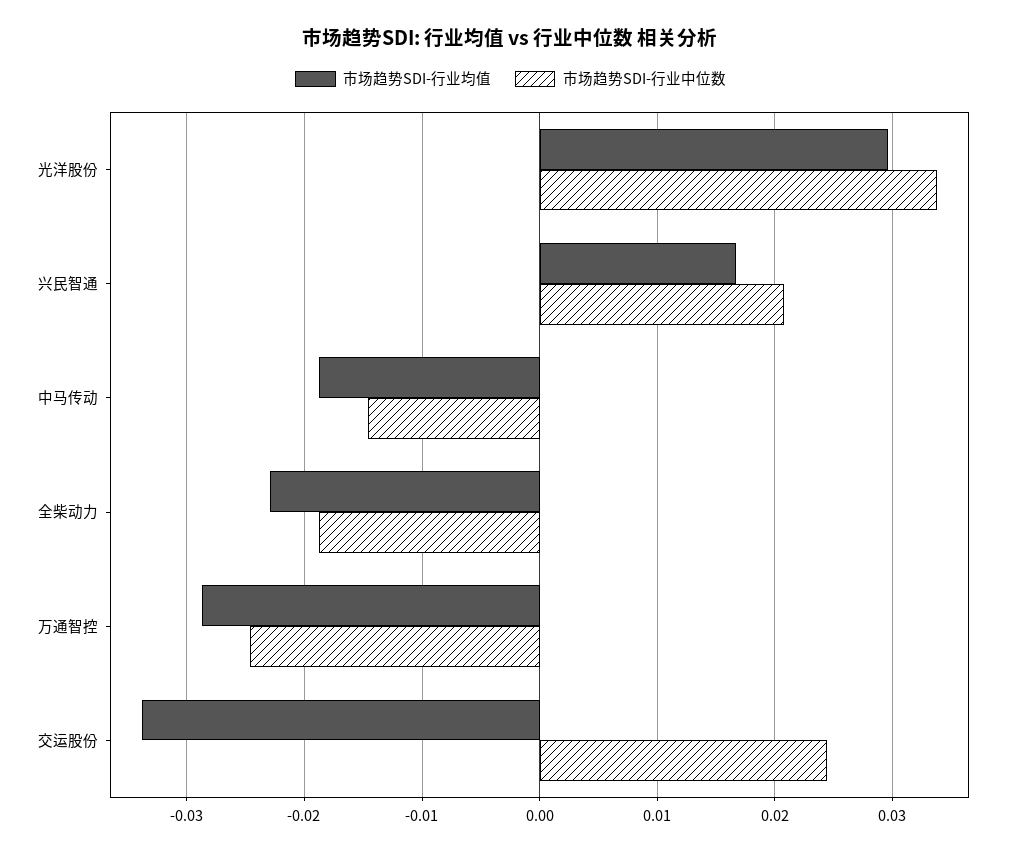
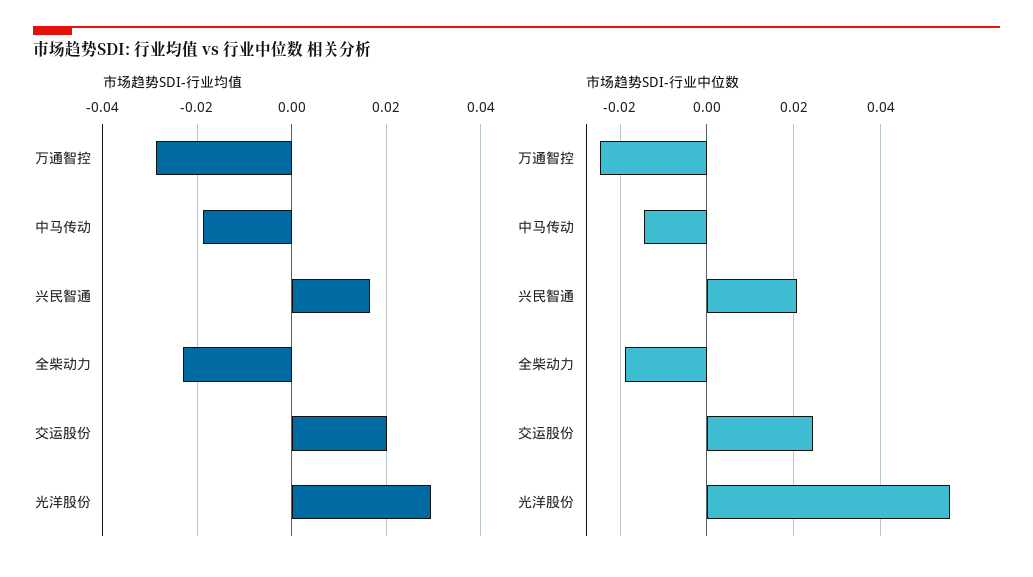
  {
    "市场趋势SDI-行业均值": {
      "光洋股份": 0.03,
      "兴民智通": 0.017,
      "中马传动": -0.019,
      "全柴动力": -0.023,
      "万通智控": -0.029,
-     "交运股份": -0.034
+     "交运股份": 0.02
    },
    "市场趋势SDI-行业中位数": {
-     "光洋股份": 0.034,
+     "光洋股份": 0.056,
      "兴民智通": 0.021,
      "中马传动": -0.015,
      "全柴动力": -0.019,
      "万通智控": -0.025,
      "交运股份": 0.024
    }
  }

